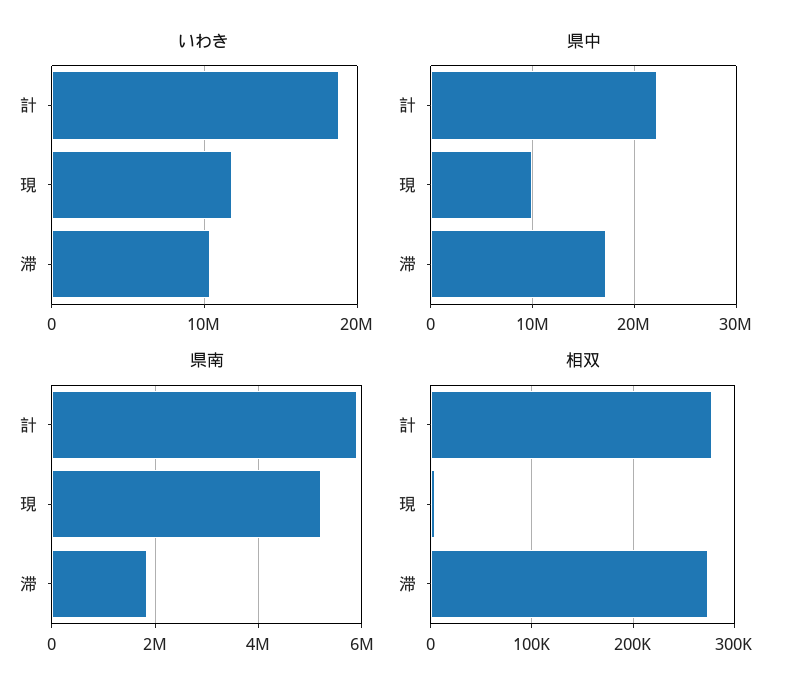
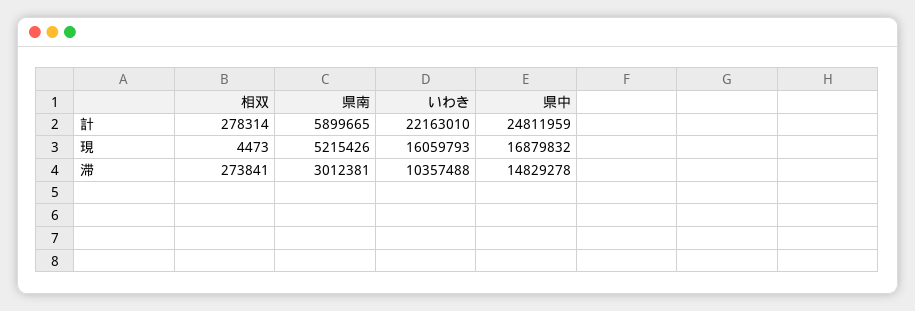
  {
    "いわき": {
-     "計": 19000000,
+     "計": 22163010,
-     "現": 12000000,
+     "現": 16059793,
      "滞": 10357488
    },
    "県中": {
-     "計": 22000000,
+     "計": 24811959,
-     "現": 10000000,
+     "現": 16879832,
-     "滞": 17000000
+     "滞": 14829278
    },
    "県南": {
      "計": 5899665,
      "現": 5215426,
-     "滞": 1800000
+     "滞": 3012381
    },
    "相双": {
      "計": 278314,
      "現": 4473,
      "滞": 273841
    }
  }

